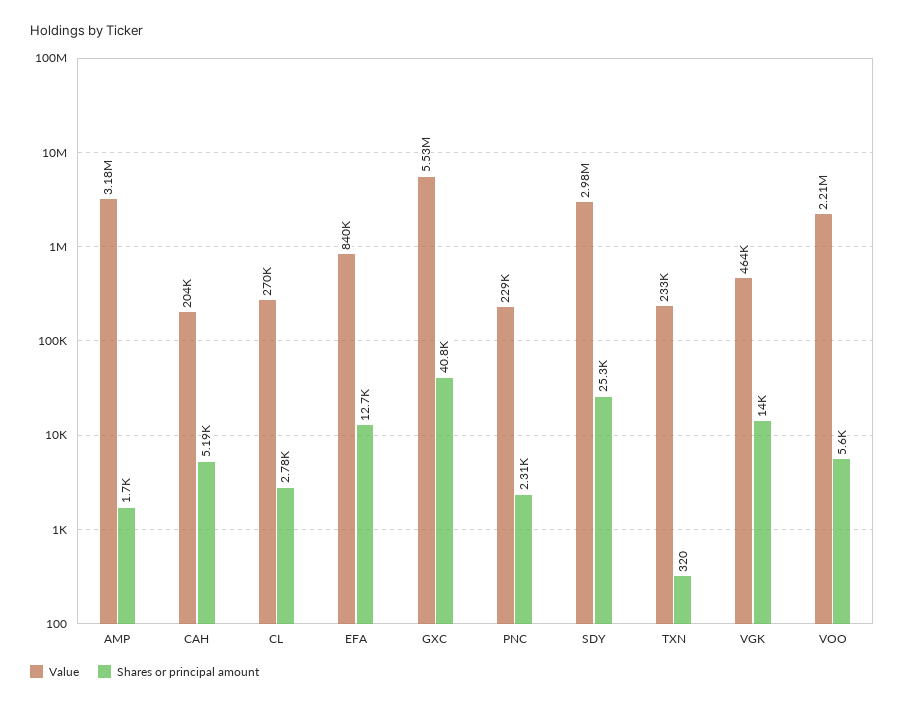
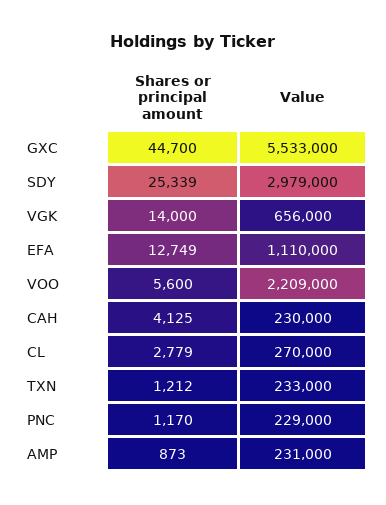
  {
    "Value": {
-     "AMP": 3180000,
+     "AMP": 231000,
-     "CAH": 204000,
+     "CAH": 230000,
      "CL": 270000,
-     "EFA": 840000,
+     "EFA": 1110000,
      "GXC": 5533000,
      "PNC": 229000,
      "SDY": 2979000,
      "TXN": 233000,
-     "VGK": 464000,
+     "VGK": 656000,
      "VOO": 2209000
    },
    "Shares or principal amount": {
-     "AMP": 1700,
+     "AMP": 873,
-     "CAH": 5190,
+     "CAH": 4125,
      "CL": 2779,
      "EFA": 12749,
-     "GXC": 40800,
+     "GXC": 44700,
-     "PNC": 2310,
+     "PNC": 1170,
      "SDY": 25339,
-     "TXN": 320,
+     "TXN": 1212,
      "VGK": 14000,
      "VOO": 5600
    }
  }

